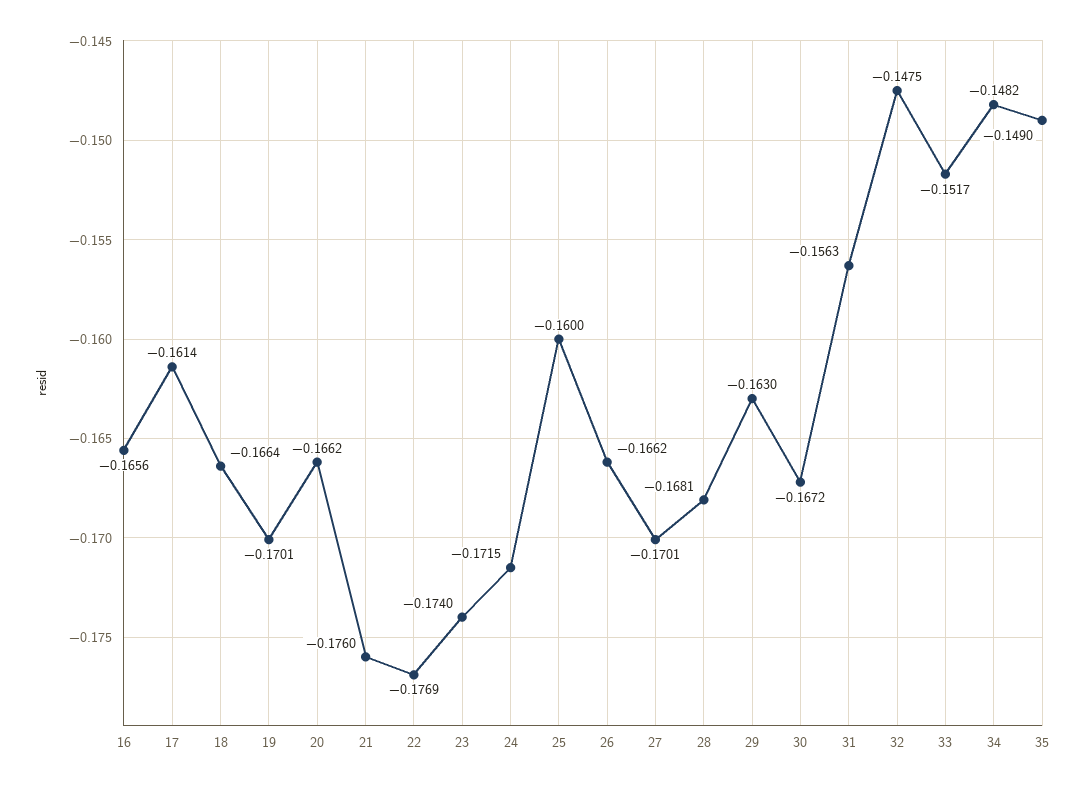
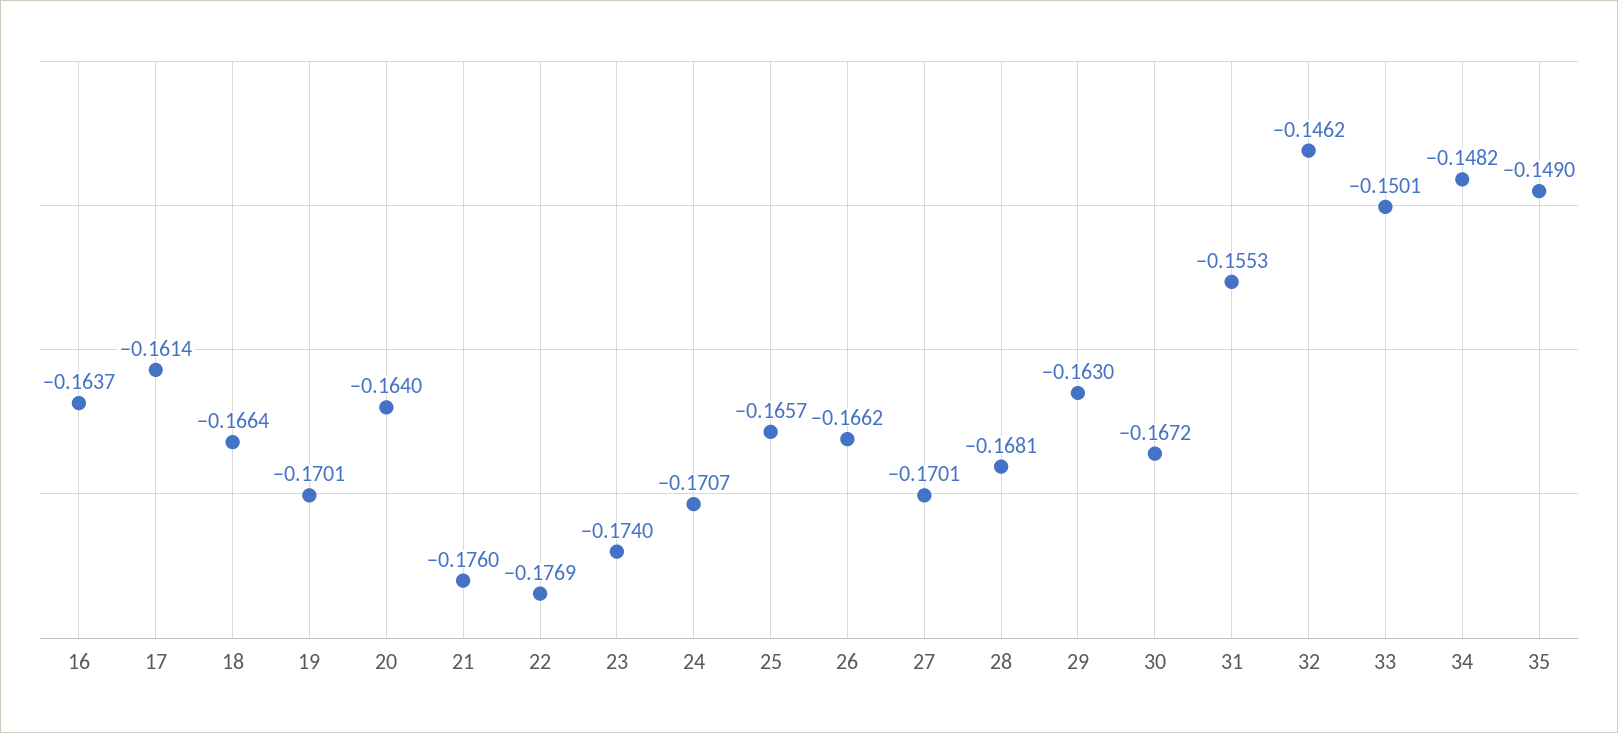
  {
-   "16": -0.1656,
+   "16": -0.1637,
    "17": -0.1614,
    "18": -0.1664,
    "19": -0.1701,
-   "20": -0.1662,
+   "20": -0.164,
    "21": -0.176,
    "22": -0.1769,
    "23": -0.174,
-   "24": -0.1715,
+   "24": -0.1707,
-   "25": -0.16,
+   "25": -0.1657,
    "26": -0.1662,
    "27": -0.1701,
    "28": -0.1681,
    "29": -0.163,
    "30": -0.1672,
-   "31": -0.1563,
+   "31": -0.1553,
-   "32": -0.1475,
+   "32": -0.1462,
-   "33": -0.1517,
+   "33": -0.1501,
    "34": -0.1482,
    "35": -0.149
  }

